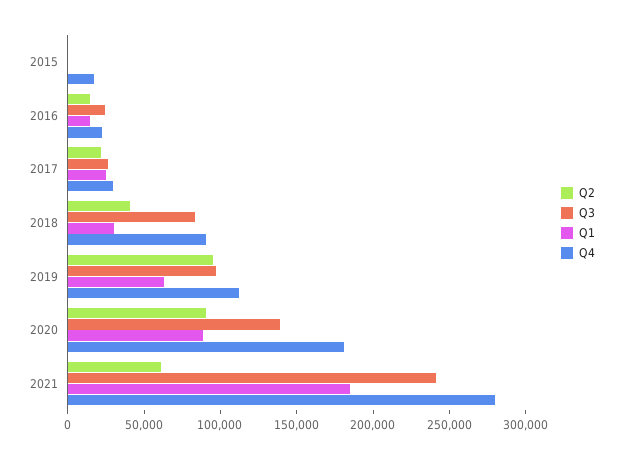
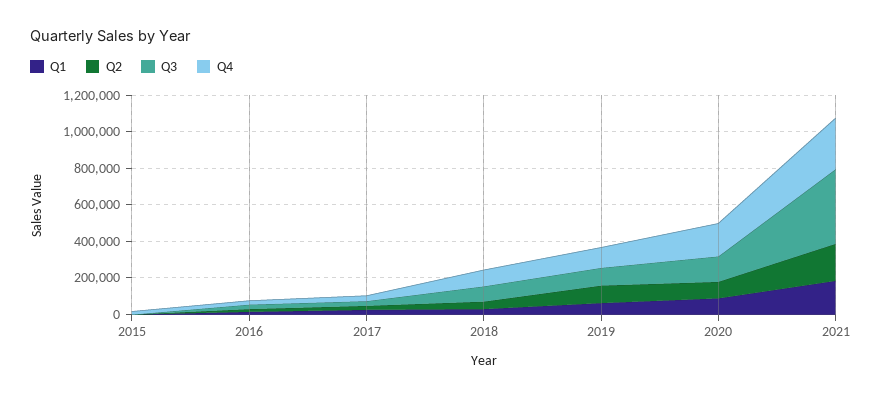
  {
    "Q2": {
      "2015": 0,
      "2016": 10000,
      "2017": 20000,
      "2018": 40000,
      "2019": 100000,
      "2020": 90000,
-     "2021": 60000
+     "2021": 200000
    },
    "Q3": {
      "2015": 0,
      "2016": 20000,
      "2017": 30000,
      "2018": 80000,
      "2019": 100000,
      "2020": 140000,
-     "2021": 240000
+     "2021": 400000
    },
    "Q1": {
      "2015": 0,
      "2016": 10000,
      "2017": 30000,
      "2018": 30000,
      "2019": 60000,
      "2020": 90000,
      "2021": 180000
    },
    "Q4": {
      "2015": 20000,
      "2016": 20000,
      "2017": 30000,
      "2018": 90000,
      "2019": 110000,
      "2020": 180000,
      "2021": 280000
    }
  }

